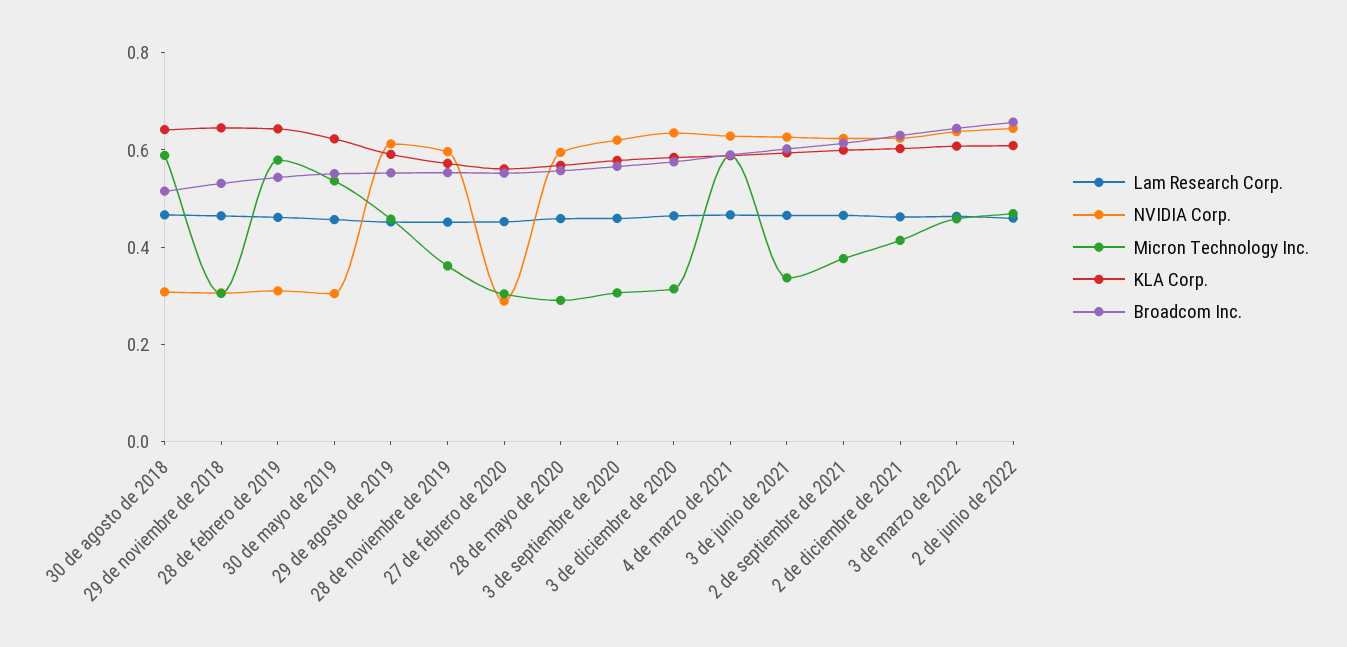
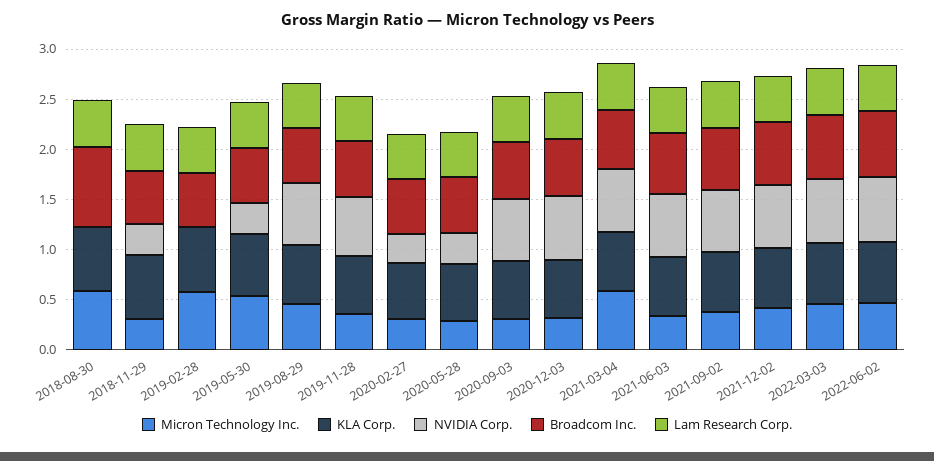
  {
    "Lam Research Corp.": {
      "30 de agosto de 2018": 0.45,
      "29 de noviembre de 2018": 0.45,
      "28 de febrero de 2019": 0.45,
      "30 de mayo de 2019": 0.45,
      "29 de agosto de 2019": 0.45,
      "28 de noviembre de 2019": 0.45,
      "27 de febrero de 2020": 0.45,
      "28 de mayo de 2020": 0.45,
      "3 de septiembre de 2020": 0.45,
      "3 de diciembre de 2020": 0.45,
      "4 de marzo de 2021": 0.45,
      "3 de junio de 2021": 0.45,
      "2 de septiembre de 2021": 0.45,
      "2 de diciembre de 2021": 0.45,
      "3 de marzo de 2022": 0.45,
      "2 de junio de 2022": 0.45
    },
    "NVIDIA Corp.": {
-     "30 de agosto de 2018": 0.3,
+     "30 de agosto de 2018": 0,
      "29 de noviembre de 2018": 0.3,
-     "28 de febrero de 2019": 0.3,
+     "28 de febrero de 2019": 0,
      "30 de mayo de 2019": 0.3,
      "29 de agosto de 2019": 0.6,
      "28 de noviembre de 2019": 0.6,
      "27 de febrero de 2020": 0.3,
-     "28 de mayo de 2020": 0.6,
+     "28 de mayo de 2020": 0.3,
      "3 de septiembre de 2020": 0.6,
      "3 de diciembre de 2020": 0.65,
      "4 de marzo de 2021": 0.65,
      "3 de junio de 2021": 0.65,
      "2 de septiembre de 2021": 0.6,
      "2 de diciembre de 2021": 0.6,
      "3 de marzo de 2022": 0.65,
      "2 de junio de 2022": 0.65
    },
    "Micron Technology Inc.": {
      "30 de agosto de 2018": 0.6,
      "29 de noviembre de 2018": 0.3,
      "28 de febrero de 2019": 0.6,
      "30 de mayo de 2019": 0.55,
      "29 de agosto de 2019": 0.45,
      "28 de noviembre de 2019": 0.35,
      "27 de febrero de 2020": 0.3,
      "28 de mayo de 2020": 0.3,
      "3 de septiembre de 2020": 0.3,
      "3 de diciembre de 2020": 0.3,
      "4 de marzo de 2021": 0.6,
      "3 de junio de 2021": 0.35,
      "2 de septiembre de 2021": 0.4,
      "2 de diciembre de 2021": 0.4,
      "3 de marzo de 2022": 0.45,
      "2 de junio de 2022": 0.45
    },
    "KLA Corp.": {
      "30 de agosto de 2018": 0.65,
      "29 de noviembre de 2018": 0.65,
      "28 de febrero de 2019": 0.65,
      "30 de mayo de 2019": 0.6,
      "29 de agosto de 2019": 0.6,
      "28 de noviembre de 2019": 0.55,
      "27 de febrero de 2020": 0.55,
      "28 de mayo de 2020": 0.55,
      "3 de septiembre de 2020": 0.6,
      "3 de diciembre de 2020": 0.6,
      "4 de marzo de 2021": 0.6,
      "3 de junio de 2021": 0.6,
      "2 de septiembre de 2021": 0.6,
      "2 de diciembre de 2021": 0.6,
      "3 de marzo de 2022": 0.6,
      "2 de junio de 2022": 0.6
    },
    "Broadcom Inc.": {
-     "30 de agosto de 2018": 0.5,
+     "30 de agosto de 2018": 0.8,
      "29 de noviembre de 2018": 0.55,
      "28 de febrero de 2019": 0.55,
      "30 de mayo de 2019": 0.55,
      "29 de agosto de 2019": 0.55,
      "28 de noviembre de 2019": 0.55,
      "27 de febrero de 2020": 0.55,
      "28 de mayo de 2020": 0.55,
      "3 de septiembre de 2020": 0.55,
      "3 de diciembre de 2020": 0.6,
      "4 de marzo de 2021": 0.6,
      "3 de junio de 2021": 0.6,
      "2 de septiembre de 2021": 0.6,
      "2 de diciembre de 2021": 0.65,
      "3 de marzo de 2022": 0.65,
      "2 de junio de 2022": 0.65
    }
  }

